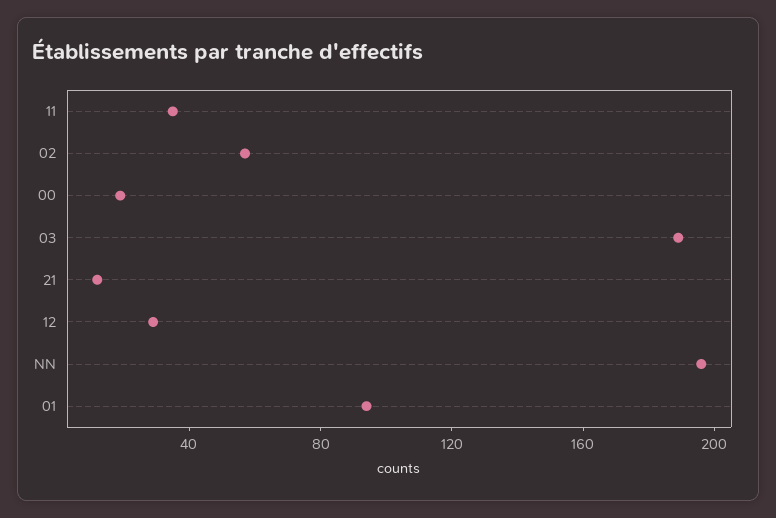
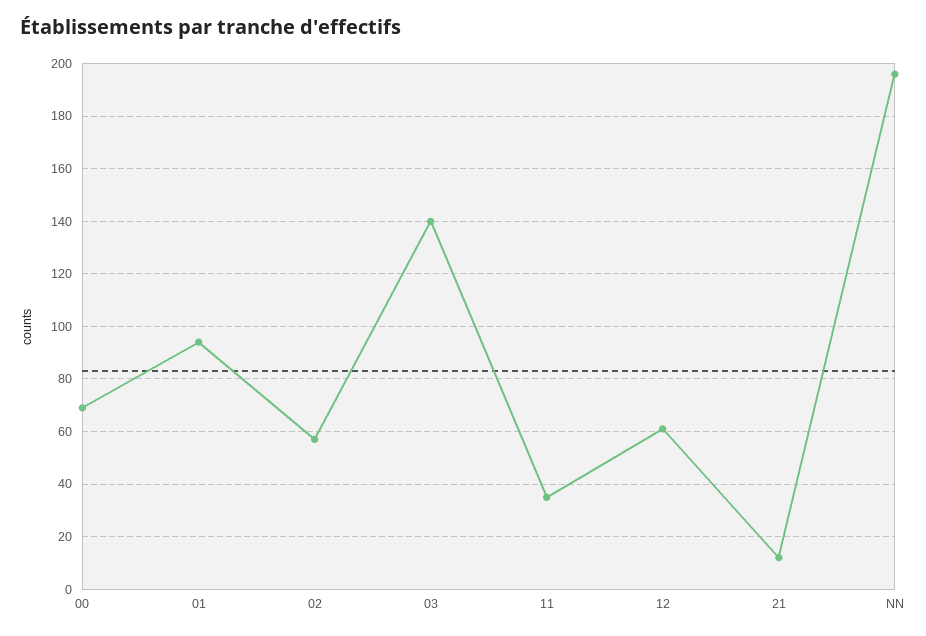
  {
    "11": 35,
    "02": 55,
-   "00": 20,
+   "00": 70,
-   "03": 190,
+   "03": 140,
    "21": 10,
-   "12": 30,
+   "12": 60,
    "NN": 195,
    "01": 95
  }

